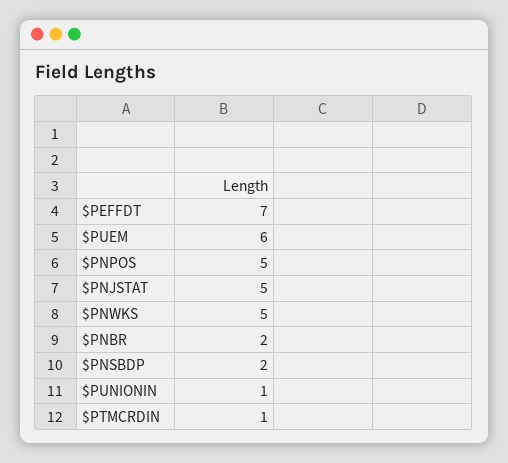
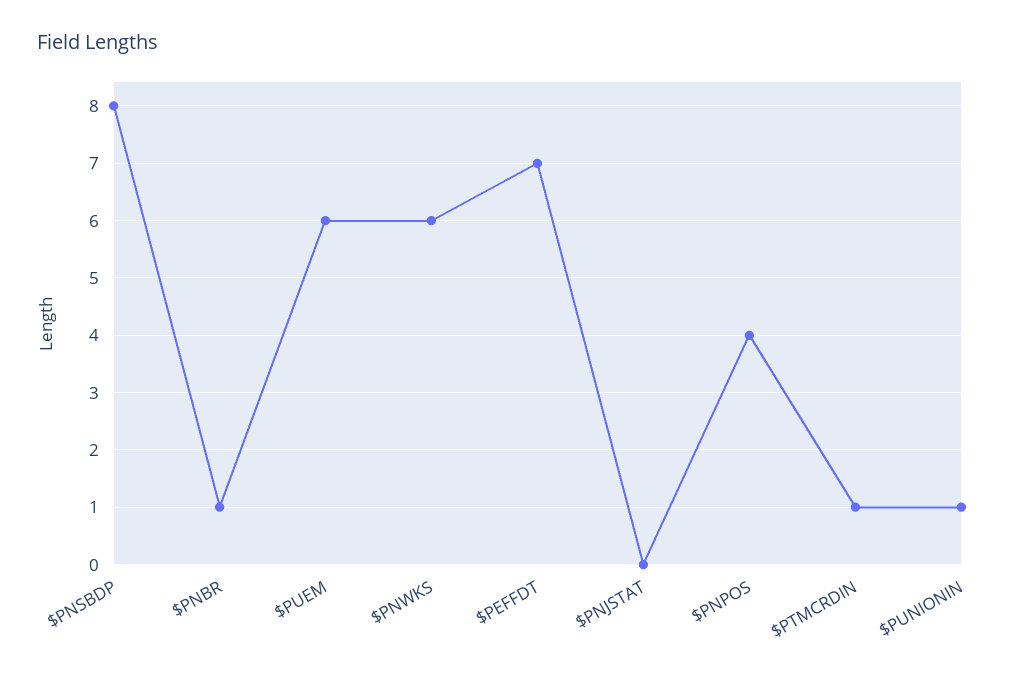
  {
    "$PEFFDT": 7,
    "$PUEM": 6,
-   "$PNPOS": 5,
+   "$PNPOS": 4,
-   "$PNJSTAT": 5,
+   "$PNJSTAT": 0,
-   "$PNWKS": 5,
+   "$PNWKS": 6,
-   "$PNBR": 2,
+   "$PNBR": 1,
-   "$PNSBDP": 2,
+   "$PNSBDP": 8,
    "$PUNIONIN": 1,
    "$PTMCRDIN": 1
  }

